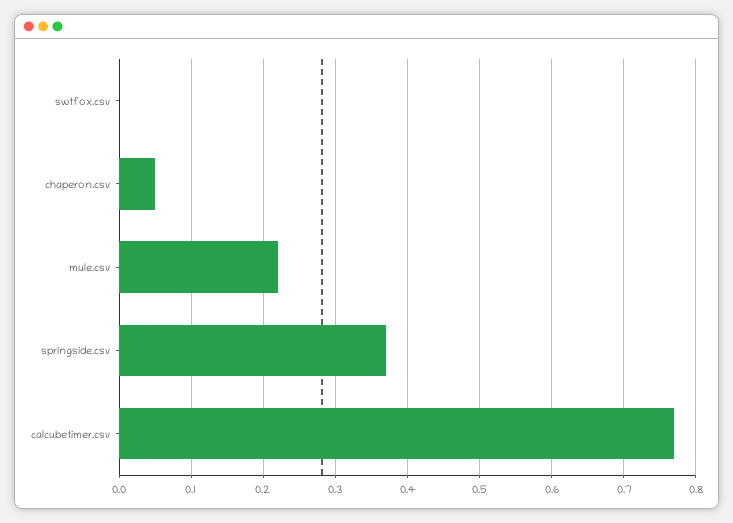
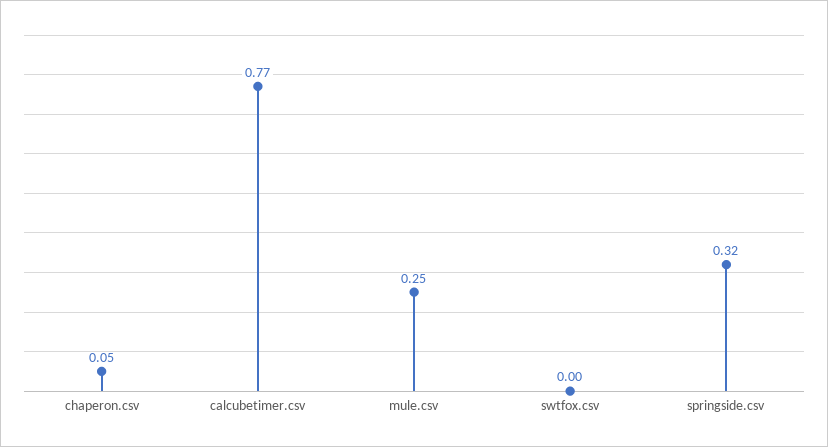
  {
    "swtfox.csv": 0,
    "chaperon.csv": 0.05,
-   "mule.csv": 0.22,
+   "mule.csv": 0.25,
-   "springside.csv": 0.37,
+   "springside.csv": 0.32,
    "calcubetimer.csv": 0.77
  }

